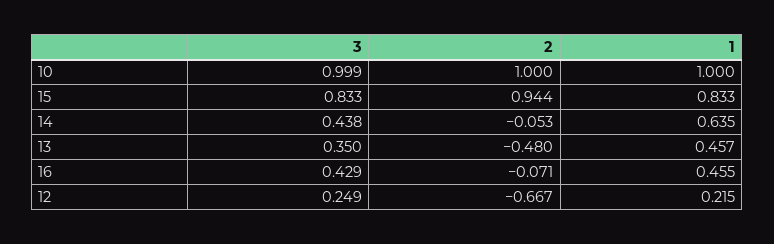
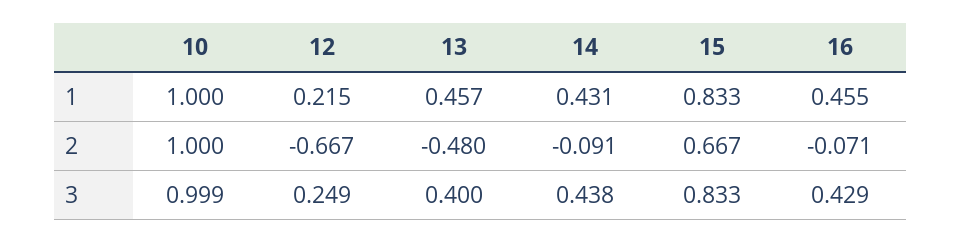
  {
    "3": {
      "10": 0.999,
      "15": 0.833,
      "14": 0.438,
-     "13": 0.35,
+     "13": 0.4,
      "16": 0.429,
      "12": 0.249
    },
    "2": {
      "10": 1,
-     "15": 0.944,
+     "15": 0.667,
-     "14": -0.053,
+     "14": -0.091,
      "13": -0.48,
      "16": -0.071,
      "12": -0.667
    },
    "1": {
      "10": 1,
      "15": 0.833,
-     "14": 0.635,
+     "14": 0.431,
      "13": 0.457,
      "16": 0.455,
      "12": 0.215
    }
  }

